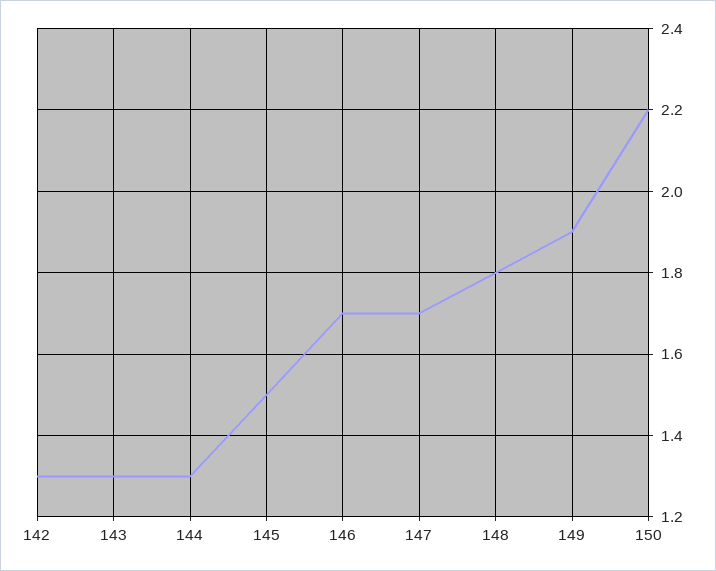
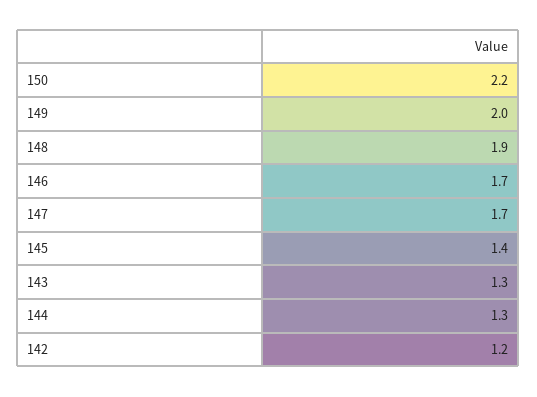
  {
-   "142": 1.3,
+   "142": 1.2,
    "143": 1.3,
    "144": 1.3,
-   "145": 1.5,
+   "145": 1.4,
    "146": 1.7,
    "147": 1.7,
-   "148": 1.8,
+   "148": 1.9,
-   "149": 1.9,
+   "149": 2,
    "150": 2.2
  }

